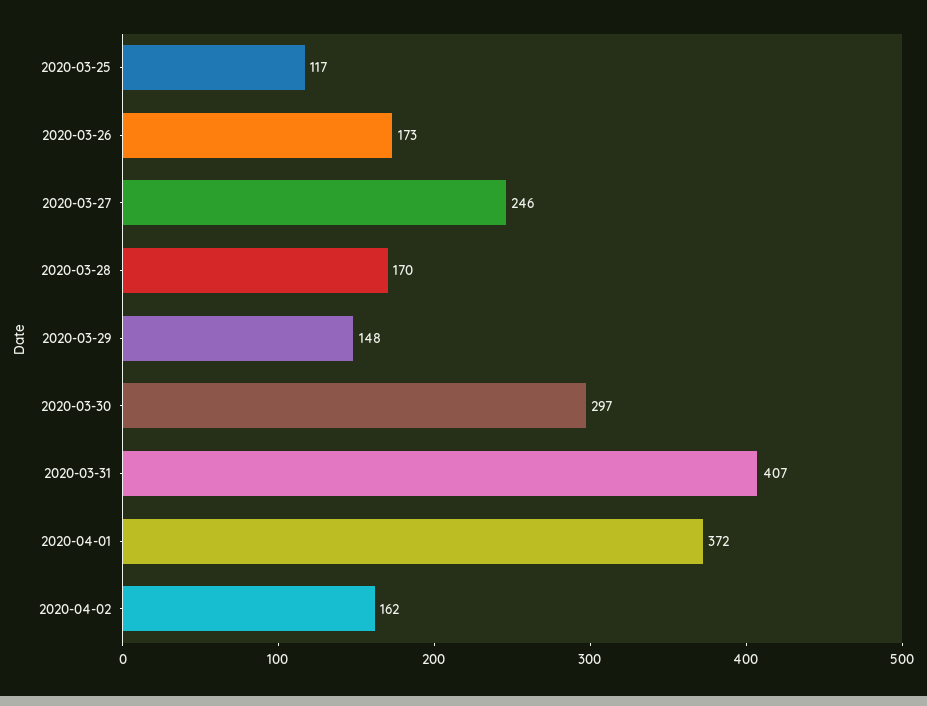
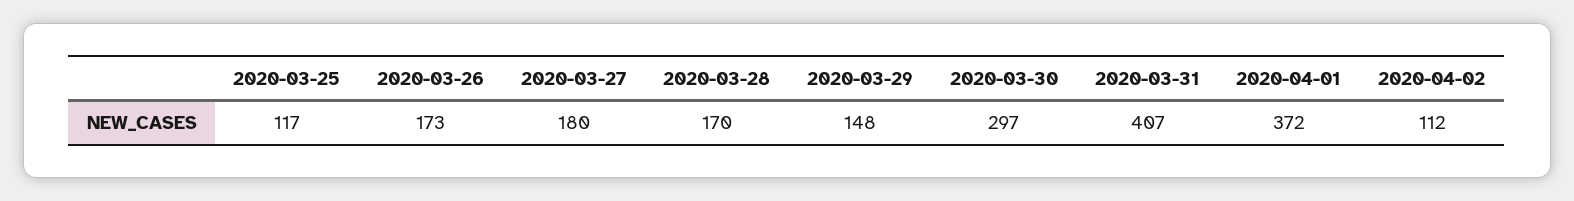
  {
    "2020-03-25": 117,
    "2020-03-26": 173,
-   "2020-03-27": 246,
+   "2020-03-27": 180,
    "2020-03-28": 170,
    "2020-03-29": 148,
    "2020-03-30": 297,
    "2020-03-31": 407,
    "2020-04-01": 372,
-   "2020-04-02": 162
+   "2020-04-02": 112
  }

